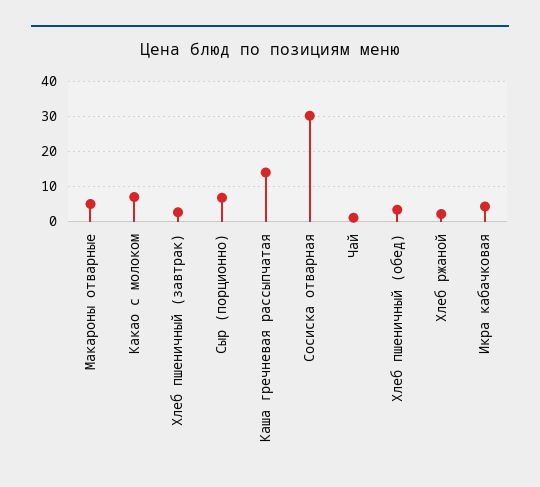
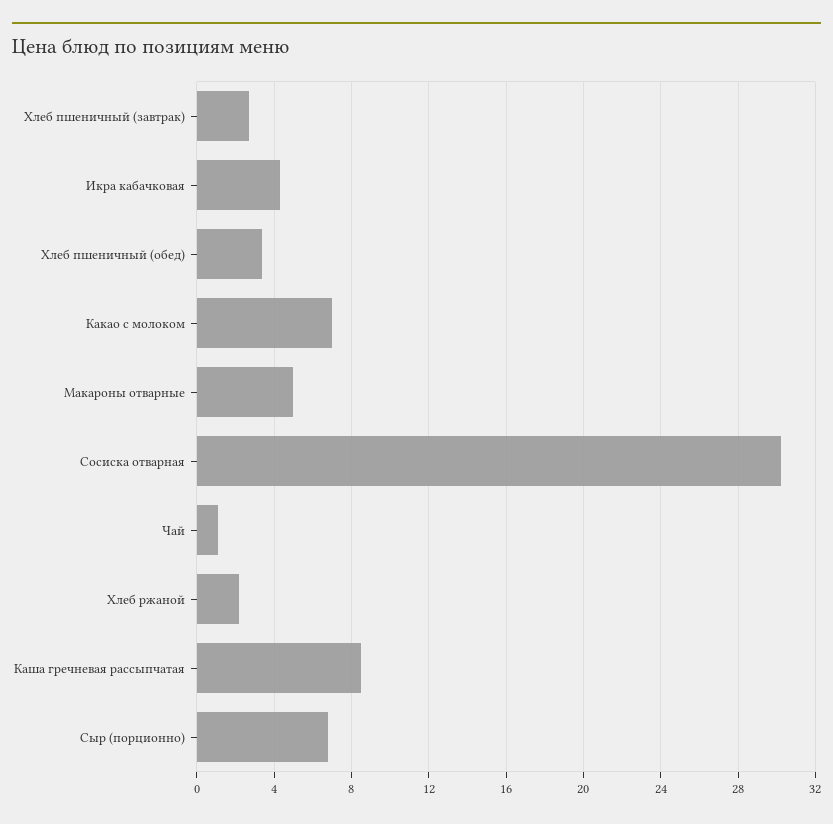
  {
    "Макароны отварные": 5,
    "Какао с молоком": 7,
    "Хлеб пшеничный (завтрак)": 2.5,
    "Сыр (порционно)": 7,
-   "Каша гречневая рассыпчатая": 14,
+   "Каша гречневая рассыпчатая": 8.5,
    "Сосиска отварная": 30,
    "Чай": 1,
    "Хлеб пшеничный (обед)": 3.5,
    "Хлеб ржаной": 2,
    "Икра кабачковая": 4.5
  }

